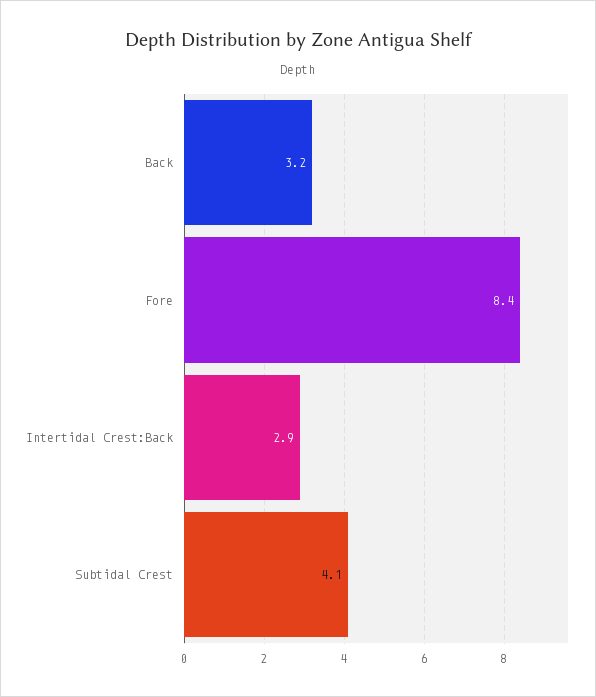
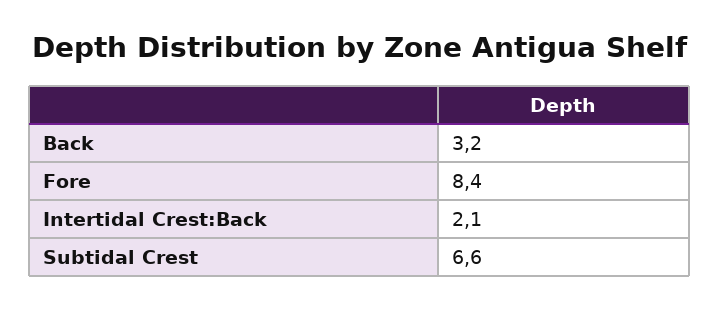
  {
    "Back": 3.2,
    "Fore": 8.4,
-   "Intertidal Crest:Back": 2.9,
+   "Intertidal Crest:Back": 2.1,
-   "Subtidal Crest": 4.1
+   "Subtidal Crest": 6.6
  }

